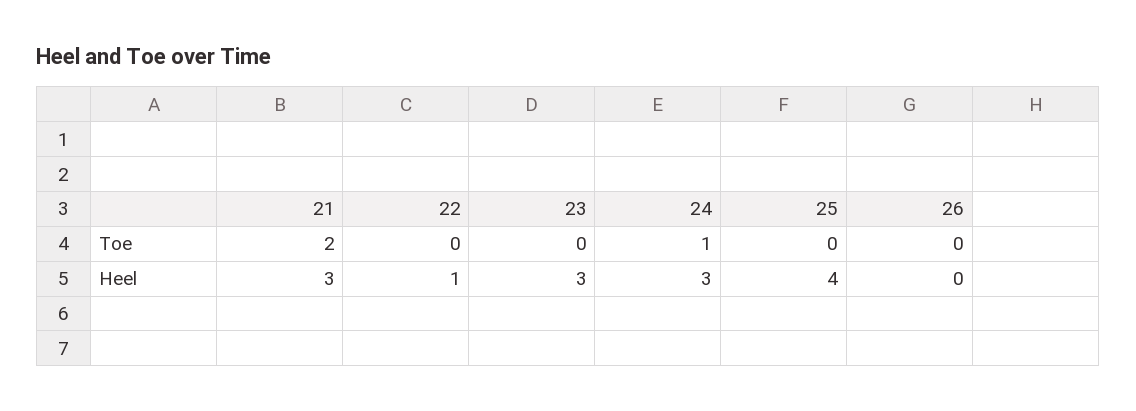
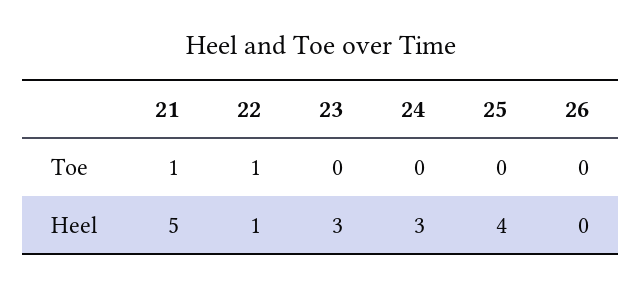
  {
    "21": {
-     "Toe": 2,
+     "Toe": 1,
-     "Heel": 3
+     "Heel": 5
    },
    "22": {
-     "Toe": 0,
+     "Toe": 1,
      "Heel": 1
    },
    "23": {
      "Toe": 0,
      "Heel": 3
    },
    "24": {
-     "Toe": 1,
+     "Toe": 0,
      "Heel": 3
    },
    "25": {
      "Toe": 0,
      "Heel": 4
    },
    "26": {
      "Toe": 0,
      "Heel": 0
    }
  }

